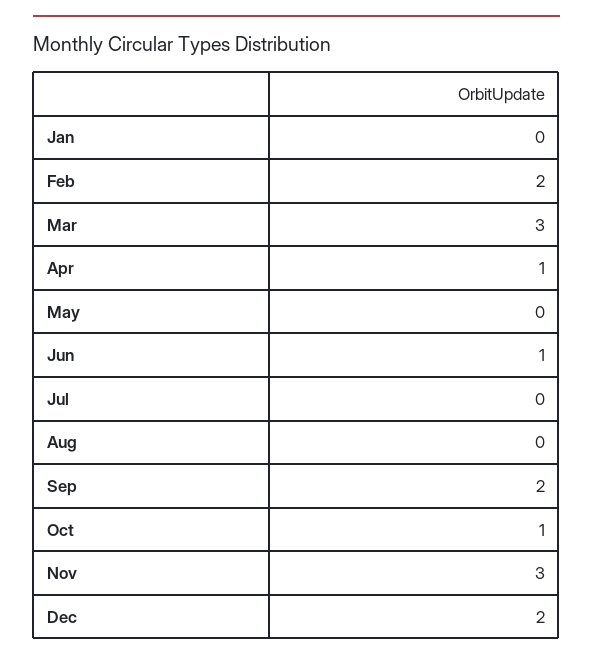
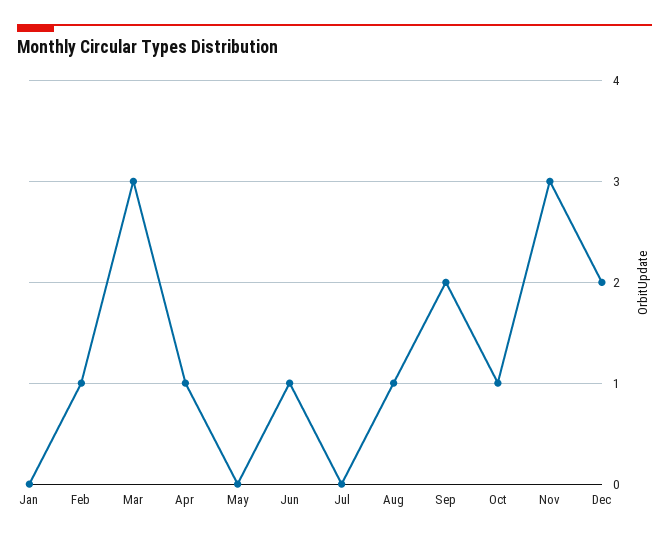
  {
    "Jan": 0,
-   "Feb": 2,
+   "Feb": 1,
    "Mar": 3,
    "Apr": 1,
    "May": 0,
    "Jun": 1,
    "Jul": 0,
-   "Aug": 0,
+   "Aug": 1,
    "Sep": 2,
    "Oct": 1,
    "Nov": 3,
    "Dec": 2
  }

